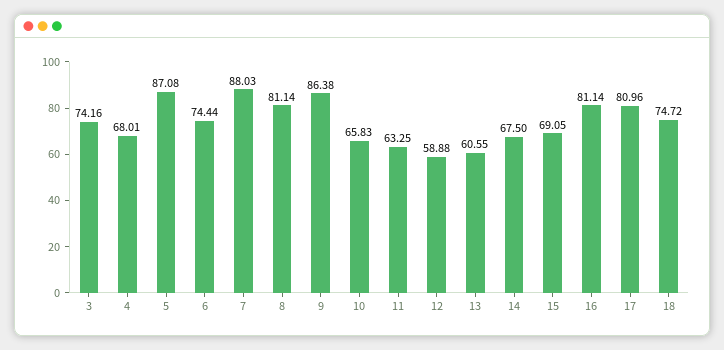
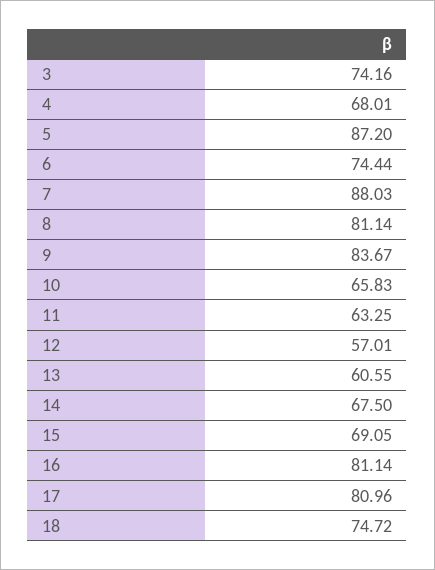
  {
    "3": 74.16,
    "4": 68.01,
-   "5": 87.08,
+   "5": 87.2,
    "6": 74.44,
    "7": 88.03,
    "8": 81.14,
-   "9": 86.38,
+   "9": 83.67,
    "10": 65.83,
    "11": 63.25,
-   "12": 58.88,
+   "12": 57.01,
    "13": 60.55,
    "14": 67.5,
    "15": 69.05,
    "16": 81.14,
    "17": 80.96,
    "18": 74.72
  }

